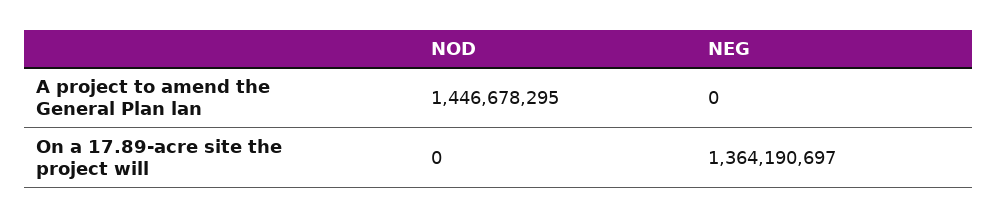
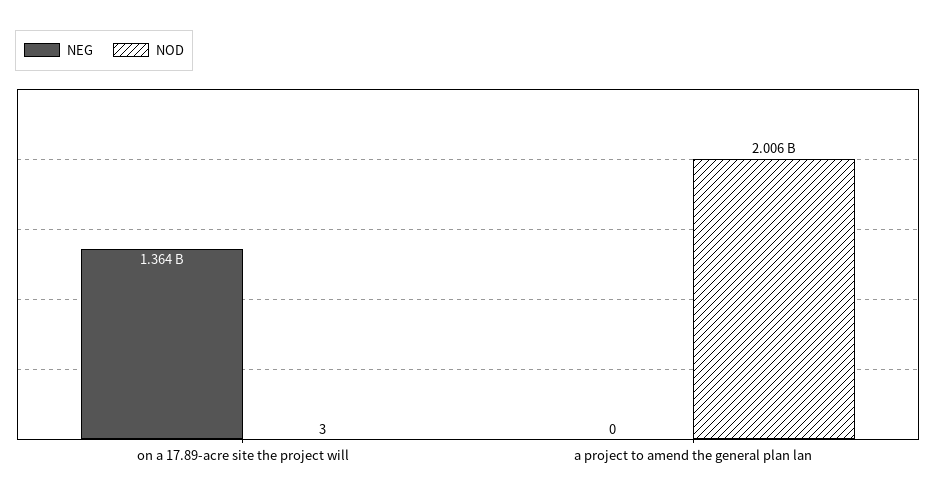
  {
    "NOD": {
-     "A project to amend the General Plan lan": 1446678295,
+     "A project to amend the General Plan lan": 2006000000,
-     "On a 17.89-acre site the project will": 0
+     "On a 17.89-acre site the project will": 3
    },
    "NEG": {
      "A project to amend the General Plan lan": 0,
      "On a 17.89-acre site the project will": 1364190697
    }
  }

